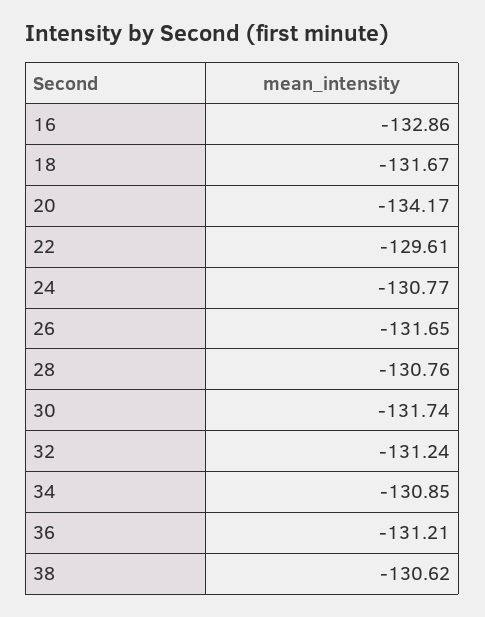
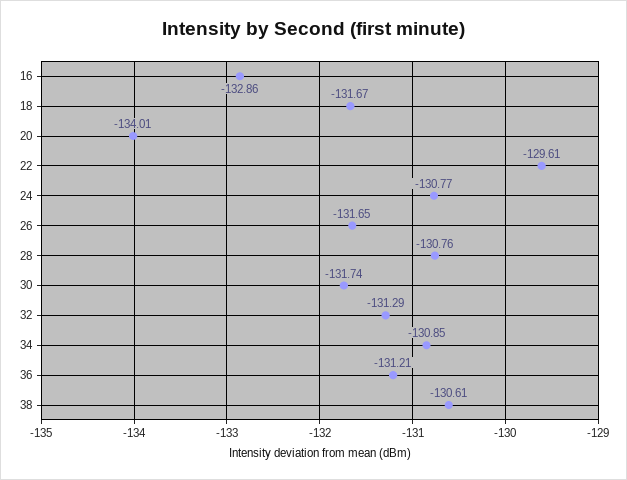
  {
    "16": -132.86,
    "18": -131.67,
-   "20": -134.17,
+   "20": -134.01,
    "22": -129.61,
    "24": -130.77,
    "26": -131.65,
    "28": -130.76,
    "30": -131.74,
-   "32": -131.24,
+   "32": -131.29,
    "34": -130.85,
    "36": -131.21,
-   "38": -130.62
+   "38": -130.61
  }

